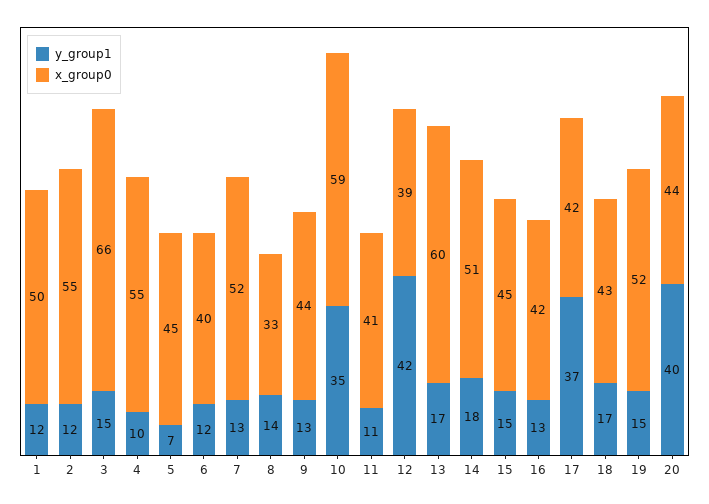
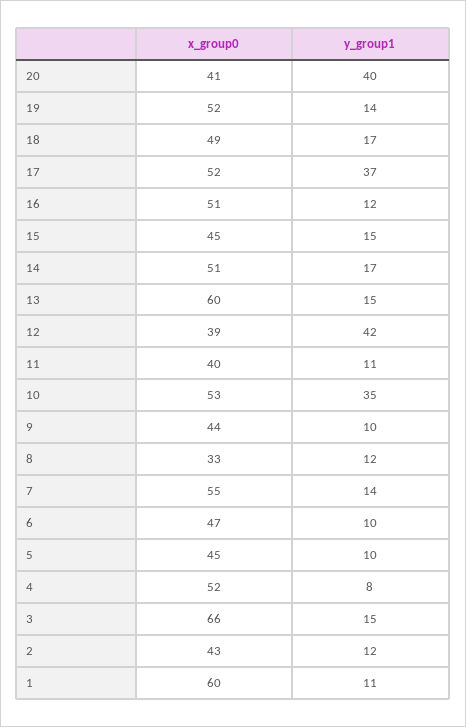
  {
    "y_group1": {
-     "1": 12,
+     "1": 11,
      "2": 12,
      "3": 15,
-     "4": 10,
+     "4": 8,
-     "5": 7,
+     "5": 10,
-     "6": 12,
+     "6": 10,
-     "7": 13,
+     "7": 14,
-     "8": 14,
+     "8": 12,
-     "9": 13,
+     "9": 10,
      "10": 35,
      "11": 11,
      "12": 42,
-     "13": 17,
+     "13": 15,
-     "14": 18,
+     "14": 17,
      "15": 15,
-     "16": 13,
+     "16": 12,
      "17": 37,
      "18": 17,
-     "19": 15,
+     "19": 14,
      "20": 40
    },
    "x_group0": {
-     "1": 50,
+     "1": 60,
-     "2": 55,
+     "2": 43,
      "3": 66,
-     "4": 55,
+     "4": 52,
      "5": 45,
-     "6": 40,
+     "6": 47,
-     "7": 52,
+     "7": 55,
      "8": 33,
      "9": 44,
-     "10": 59,
+     "10": 53,
-     "11": 41,
+     "11": 40,
      "12": 39,
      "13": 60,
      "14": 51,
      "15": 45,
-     "16": 42,
+     "16": 51,
-     "17": 42,
+     "17": 52,
-     "18": 43,
+     "18": 49,
      "19": 52,
-     "20": 44
+     "20": 41
    }
  }

